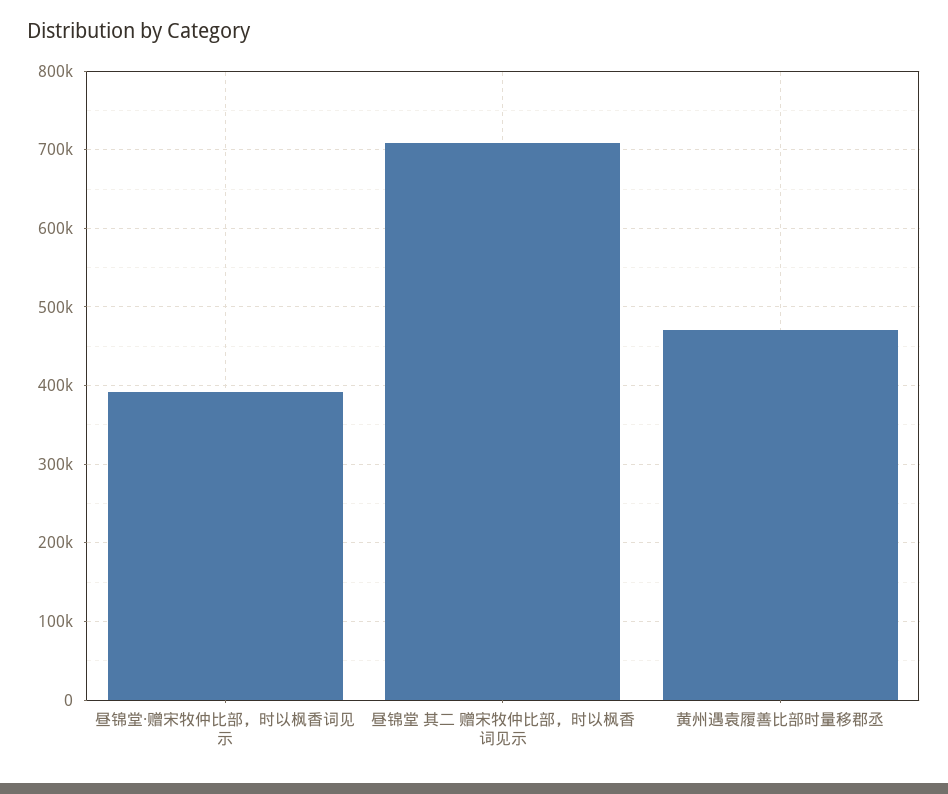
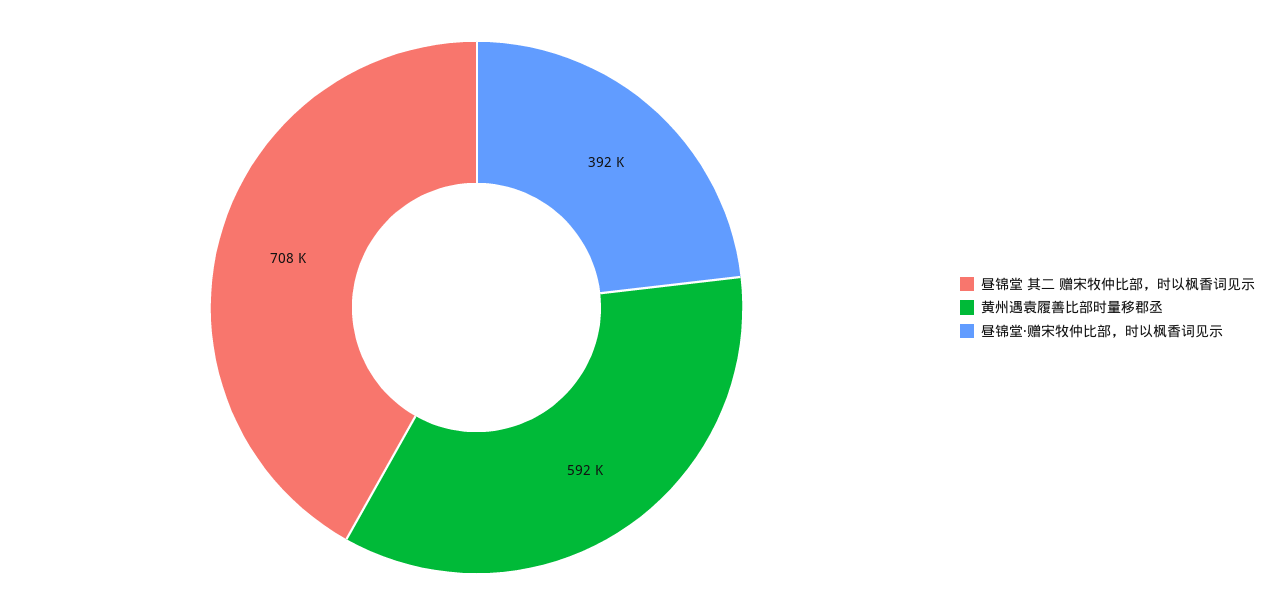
  {
    "昼锦堂·赠宋牧仲比部，时以枫香词见示": 392000,
    "昼锦堂 其二 赠宋牧仲比部，时以枫香词见示": 708000,
-   "黄州遇袁履善比部时量移郡丞": 470000
+   "黄州遇袁履善比部时量移郡丞": 592000
  }

